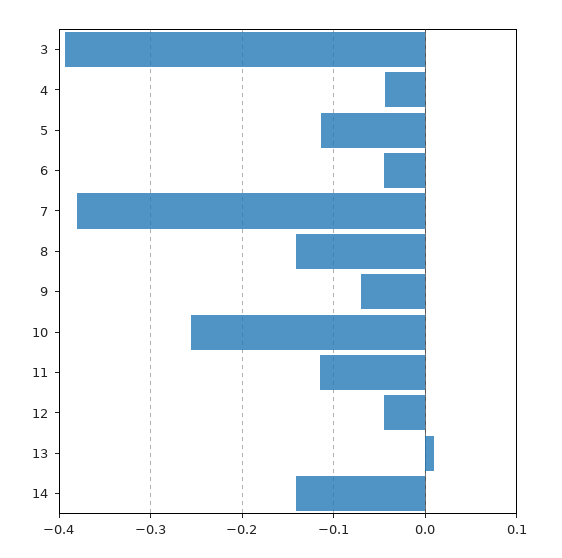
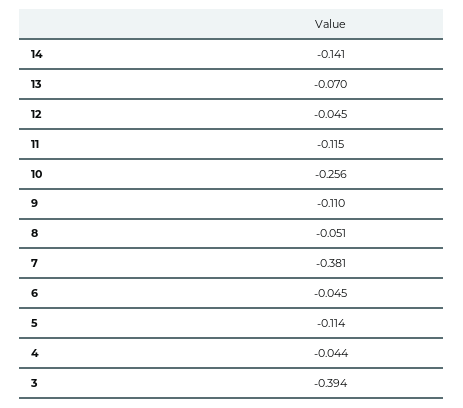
  {
    "3": -0.394,
    "4": -0.044,
    "5": -0.114,
    "6": -0.045,
    "7": -0.381,
-   "8": -0.14,
+   "8": -0.051,
-   "9": -0.07,
+   "9": -0.11,
    "10": -0.256,
    "11": -0.115,
    "12": -0.045,
-   "13": 0.01,
+   "13": -0.07,
    "14": -0.141
  }

